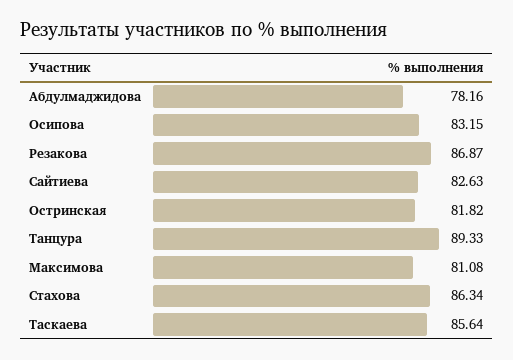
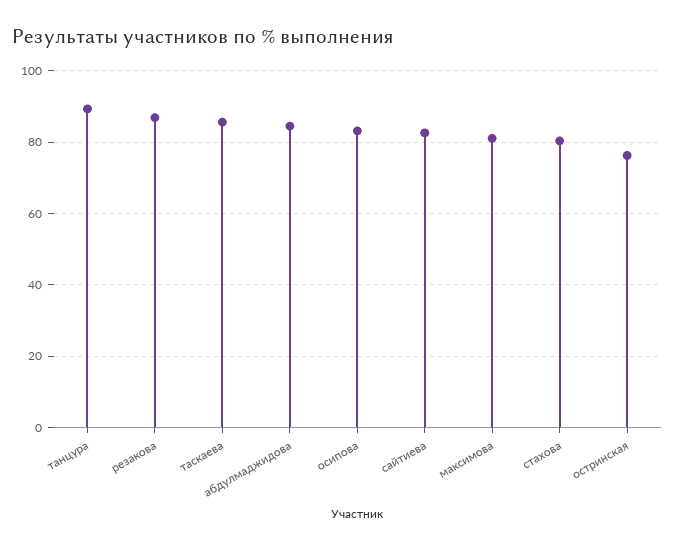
  {
-   "Абдулмаджидова": 78.16,
+   "Абдулмаджидова": 84,
    "Осипова": 83.15,
    "Резакова": 86.87,
    "Сайтиева": 82.63,
-   "Остринская": 81.82,
+   "Остринская": 76,
    "Танцура": 89.33,
    "Максимова": 81.08,
-   "Стахова": 86.34,
+   "Стахова": 80,
    "Таскаева": 85.64
  }

